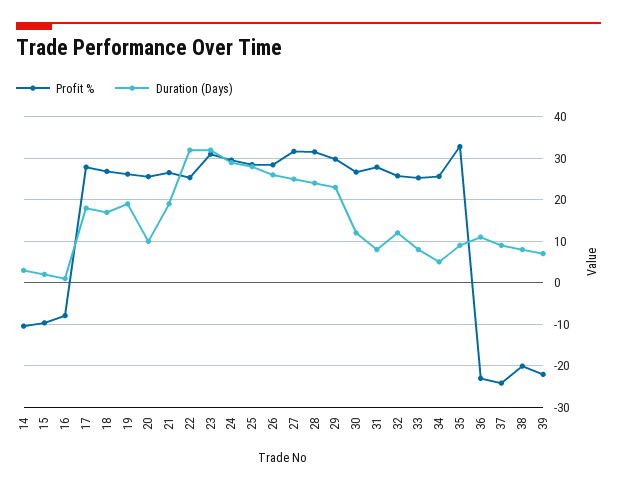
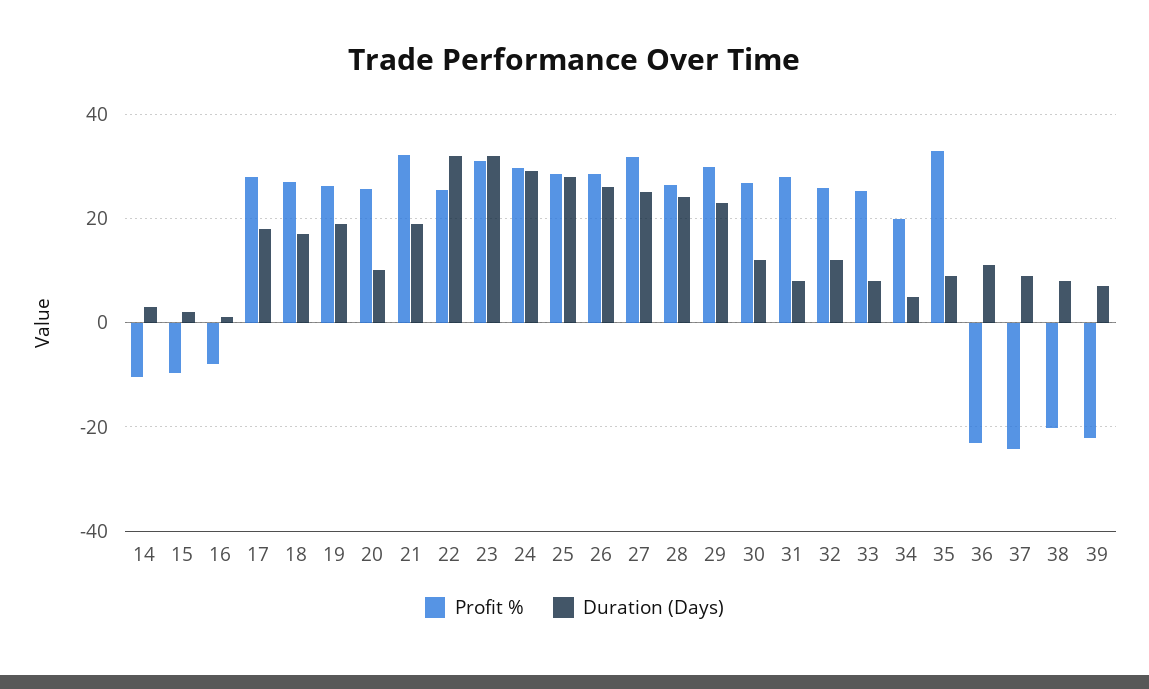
  {
    "Profit %": {
      "14": -10,
      "15": -10,
      "16": -8,
      "17": 28,
      "18": 26,
      "19": 26,
      "20": 26,
-     "21": 26,
+     "21": 32,
      "22": 26,
      "23": 32,
      "24": 30,
      "25": 28,
      "26": 28,
      "27": 32,
-     "28": 32,
+     "28": 26,
      "29": 30,
      "30": 26,
      "31": 28,
      "32": 26,
      "33": 26,
-     "34": 26,
+     "34": 20,
      "35": 32,
      "36": -24,
      "37": -24,
      "38": -20,
      "39": -22
    },
    "Duration (Days)": {
      "14": 4,
      "15": 2,
      "16": 2,
      "17": 18,
      "18": 18,
      "19": 20,
      "20": 10,
      "21": 20,
      "22": 32,
      "23": 32,
      "24": 30,
      "25": 28,
      "26": 26,
      "27": 26,
      "28": 24,
      "29": 24,
      "30": 12,
      "31": 8,
      "32": 12,
      "33": 8,
      "34": 6,
      "35": 10,
      "36": 12,
      "37": 10,
      "38": 8,
      "39": 8
    }
  }

